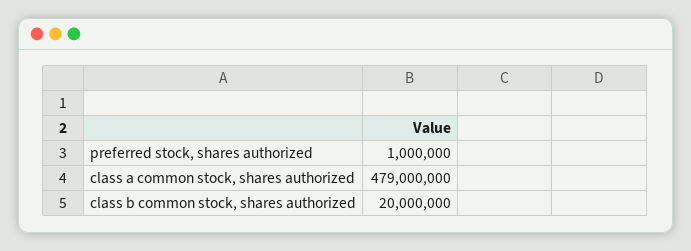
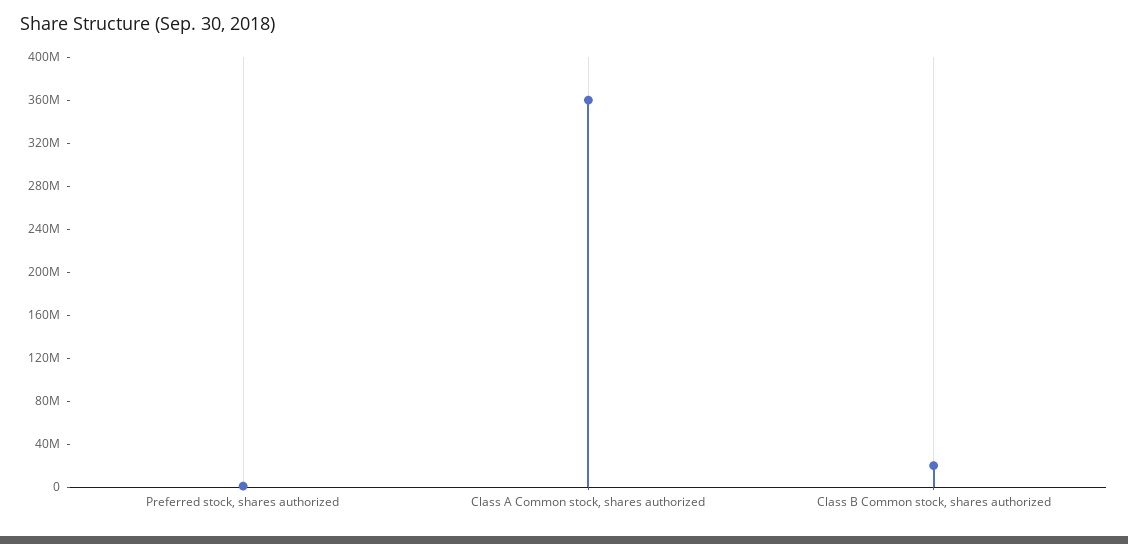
  {
    "preferred stock, shares authorized": 1000000,
-   "class a common stock, shares authorized": 479000000,
+   "class a common stock, shares authorized": 360000000,
    "class b common stock, shares authorized": 20000000
  }

